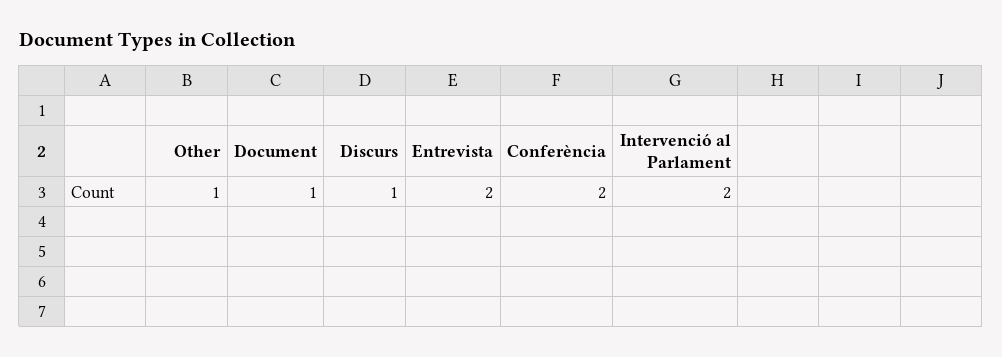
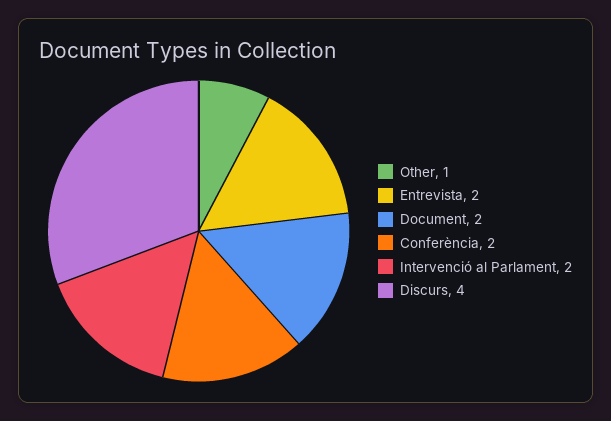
  {
    "Other": 1,
-   "Document": 1,
+   "Document": 2,
-   "Discurs": 1,
+   "Discurs": 4,
    "Entrevista": 2,
    "Conferència": 2,
    "Intervenció al Parlament": 2
  }

